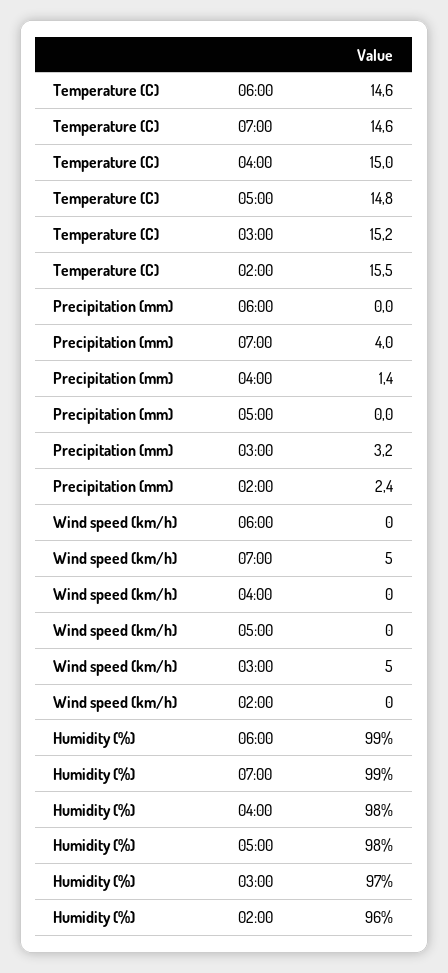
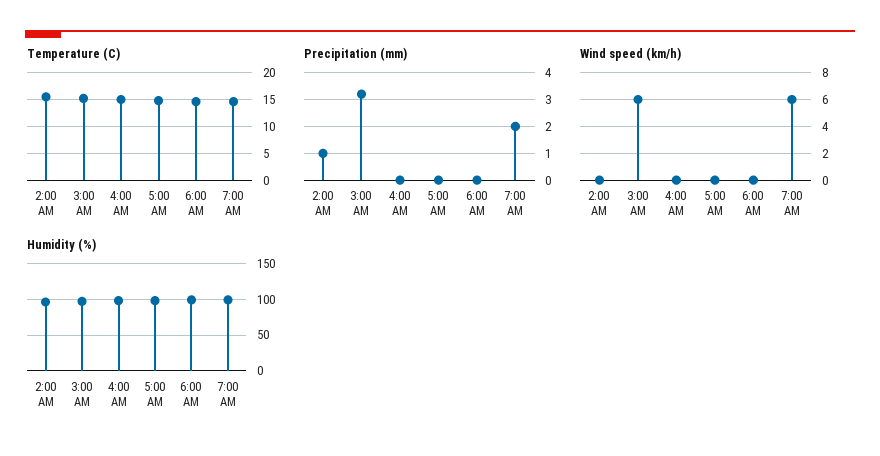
  {
    "Temperature (C)": {
      "06:00": 14.6,
      "07:00": 14.6,
      "04:00": 15,
      "05:00": 14.8,
      "03:00": 15.2,
      "02:00": 15.5
    },
    "Precipitation (mm)": {
      "06:00": 0,
-     "07:00": 4,
+     "07:00": 2,
-     "04:00": 1.4,
+     "04:00": 0,
      "05:00": 0,
      "03:00": 3.2,
-     "02:00": 2.4
+     "02:00": 1
    },
    "Wind speed (km/h)": {
      "06:00": 0,
-     "07:00": 5,
+     "07:00": 6,
      "04:00": 0,
      "05:00": 0,
-     "03:00": 5,
+     "03:00": 6,
      "02:00": 0
    },
    "Humidity (%)": {
      "06:00": 99,
      "07:00": 99,
      "04:00": 98,
      "05:00": 98,
      "03:00": 97,
      "02:00": 96
    }
  }

